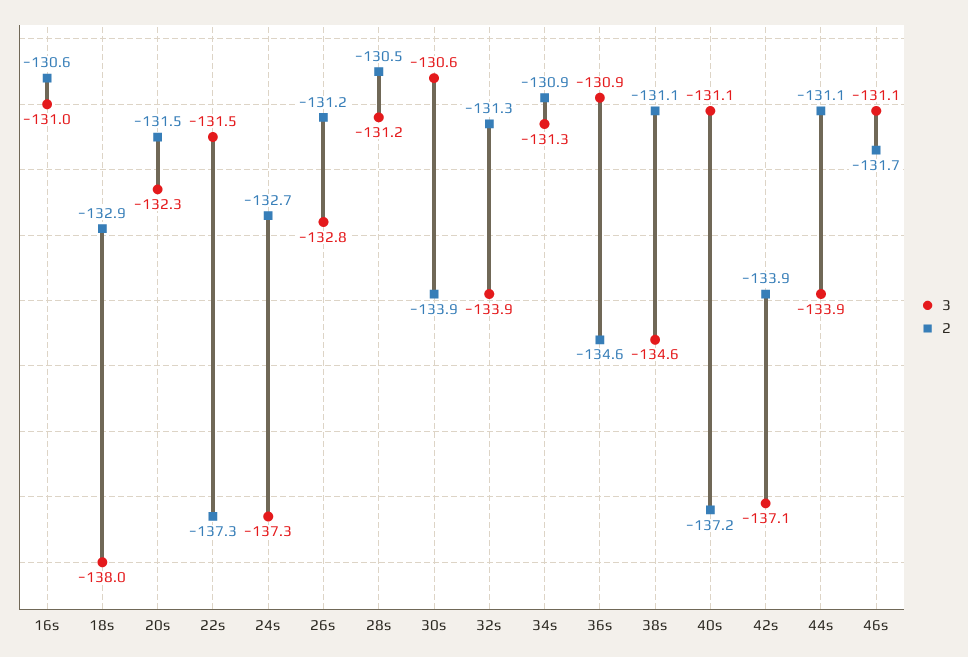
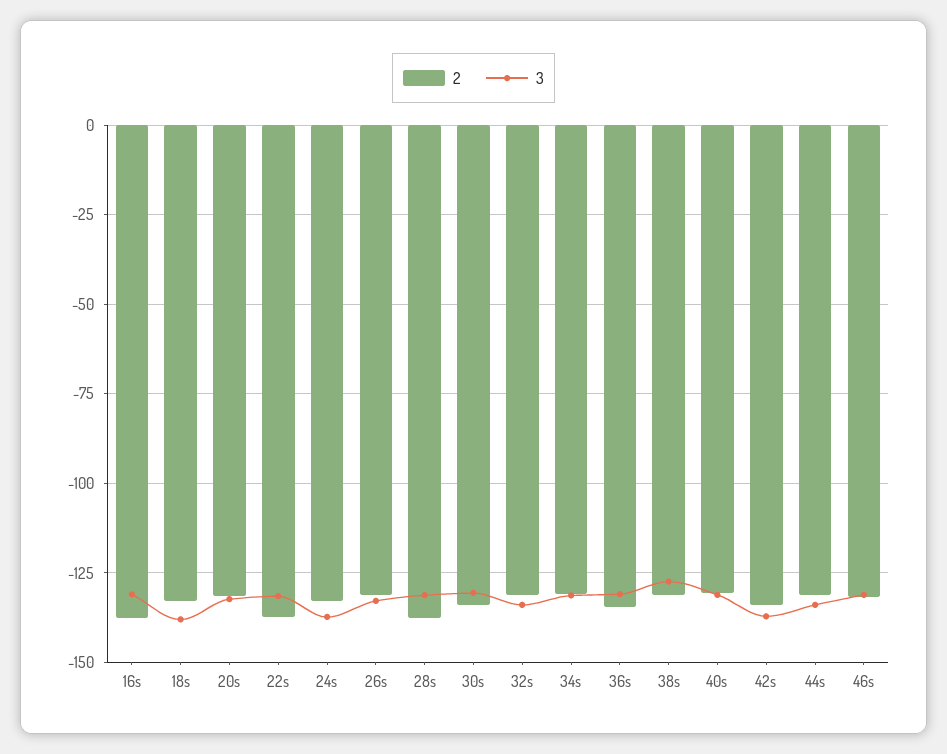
  {
    "3": {
      "16s": -131,
      "18s": -138,
      "20s": -132.3,
      "22s": -131.5,
      "24s": -137.3,
      "26s": -132.8,
      "28s": -131.2,
      "30s": -130.6,
      "32s": -133.9,
      "34s": -131.3,
      "36s": -130.9,
-     "38s": -134.6,
+     "38s": -127.5,
      "40s": -131.1,
      "42s": -137.1,
      "44s": -133.9,
      "46s": -131.1
    },
    "2": {
-     "16s": -130.6,
+     "16s": -137.5,
      "18s": -132.9,
      "20s": -131.5,
      "22s": -137.3,
      "24s": -132.7,
      "26s": -131.2,
-     "28s": -130.5,
+     "28s": -137.5,
      "30s": -133.9,
      "32s": -131.3,
      "34s": -130.9,
      "36s": -134.6,
      "38s": -131.1,
-     "40s": -137.2,
+     "40s": -130,
      "42s": -133.9,
      "44s": -131.1,
      "46s": -131.7
    }
  }

